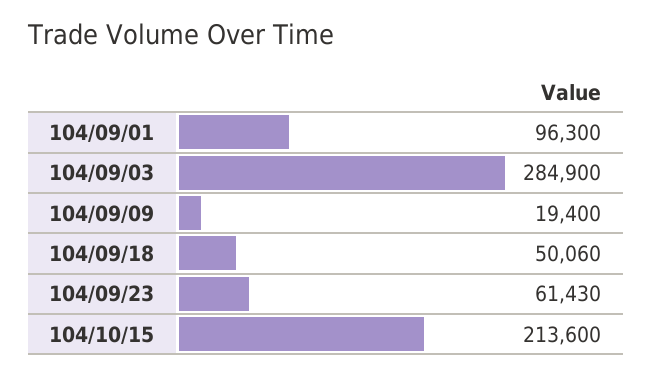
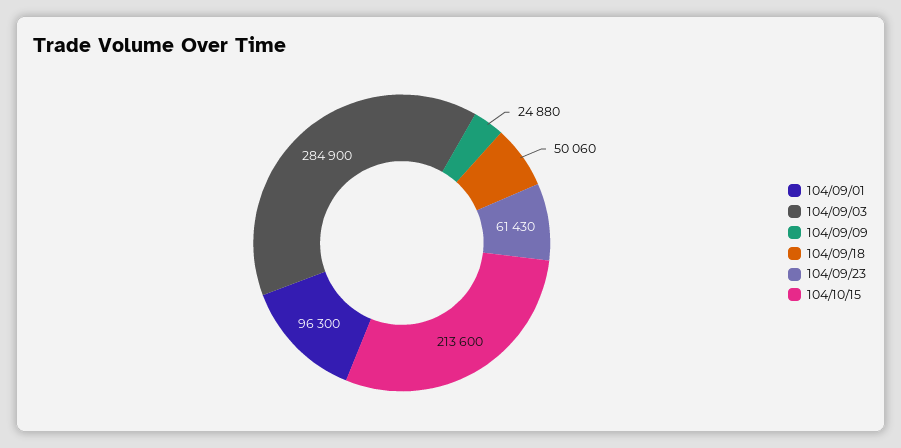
  {
    "104/09/01": 96300,
    "104/09/03": 284900,
-   "104/09/09": 19400,
+   "104/09/09": 24880,
    "104/09/18": 50060,
    "104/09/23": 61430,
    "104/10/15": 213600
  }

